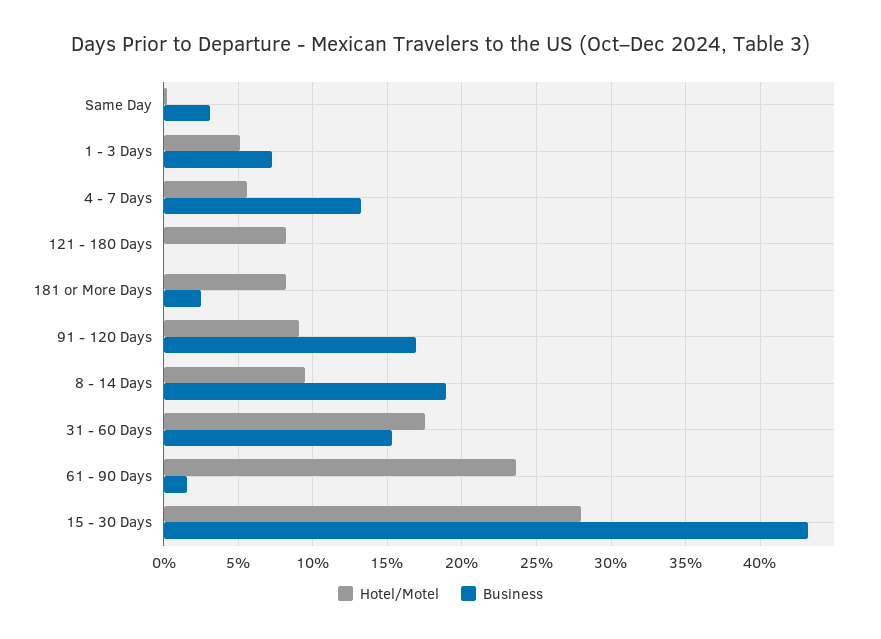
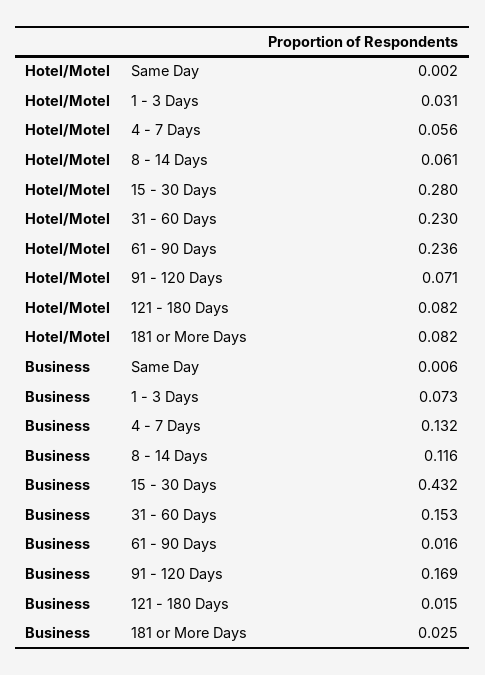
  {
    "Hotel/Motel": {
      "Same Day": 0.002,
-     "1 - 3 Days": 0.05,
+     "1 - 3 Days": 0.031,
      "4 - 7 Days": 0.056,
      "121 - 180 Days": 0.082,
      "181 or More Days": 0.082,
-     "91 - 120 Days": 0.09,
+     "91 - 120 Days": 0.071,
-     "8 - 14 Days": 0.095,
+     "8 - 14 Days": 0.061,
-     "31 - 60 Days": 0.175,
+     "31 - 60 Days": 0.23,
      "61 - 90 Days": 0.236,
      "15 - 30 Days": 0.28
    },
    "Business": {
-     "Same Day": 0.03,
+     "Same Day": 0.006,
      "1 - 3 Days": 0.073,
      "4 - 7 Days": 0.132,
-     "121 - 180 Days": 0,
+     "121 - 180 Days": 0.015,
      "181 or More Days": 0.025,
      "91 - 120 Days": 0.169,
-     "8 - 14 Days": 0.19,
+     "8 - 14 Days": 0.116,
      "31 - 60 Days": 0.153,
      "61 - 90 Days": 0.016,
      "15 - 30 Days": 0.432
    }
  }

